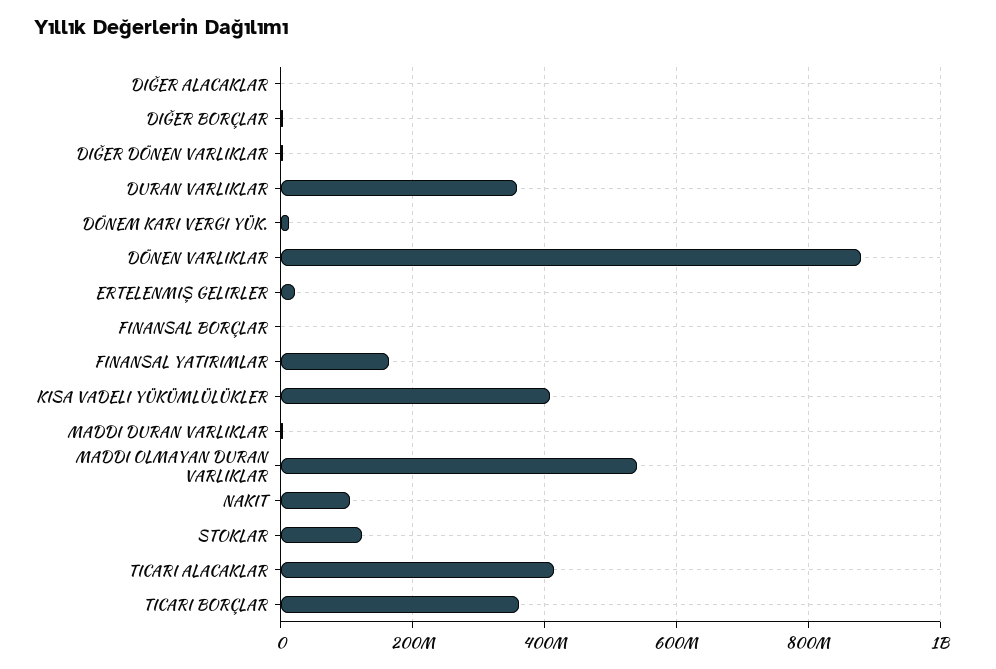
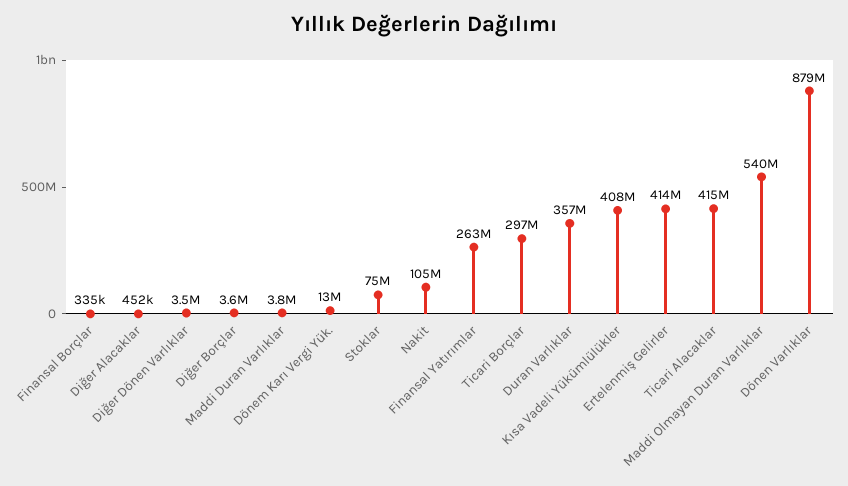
  {
    "DIĞER ALACAKLAR": 452000,
    "DIĞER BORÇLAR": 3600000,
    "DIĞER DÖNEN VARLIKLAR": 3500000,
    "DURAN VARLIKLAR": 357000000,
    "DÖNEM KARI VERGI YÜK.": 13000000,
    "DÖNEN VARLIKLAR": 879000000,
-   "ERTELENMIŞ GELIRLER": 20000000,
+   "ERTELENMIŞ GELIRLER": 414000000,
    "FINANSAL BORÇLAR": 335000,
-   "FINANSAL YATIRIMLAR": 160000000,
+   "FINANSAL YATIRIMLAR": 263000000,
    "KISA VADELI YÜKÜMLÜLÜKLER": 408000000,
    "MADDI DURAN VARLIKLAR": 3800000,
    "MADDI OLMAYAN DURAN VARLIKLAR": 540000000,
    "NAKIT": 105000000,
-   "STOKLAR": 120000000,
+   "STOKLAR": 75000000,
    "TICARI ALACAKLAR": 415000000,
-   "TICARI BORÇLAR": 360000000
+   "TICARI BORÇLAR": 297000000
  }

